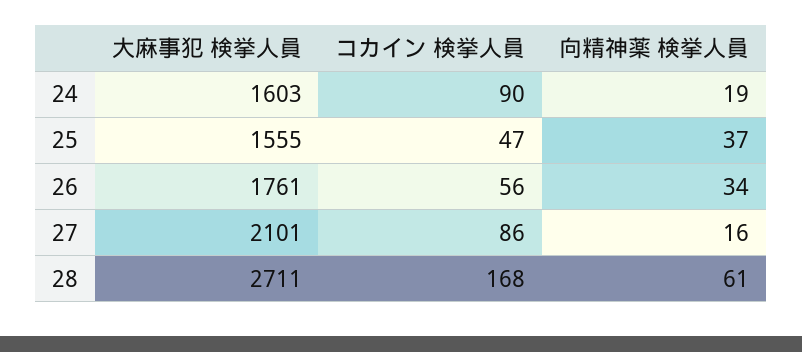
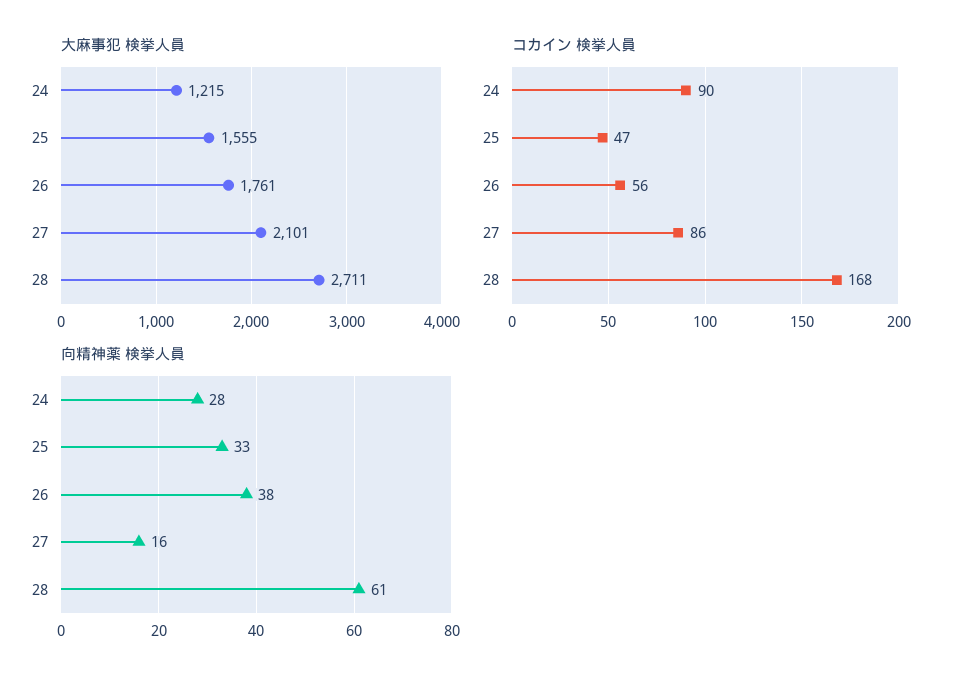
  {
    "大麻事犯 検挙人員": {
-     "24": 1603,
+     "24": 1215,
      "25": 1555,
      "26": 1761,
      "27": 2101,
      "28": 2711
    },
    "コカイン 検挙人員": {
      "24": 90,
      "25": 47,
      "26": 56,
      "27": 86,
      "28": 168
    },
    "向精神薬 検挙人員": {
-     "24": 19,
+     "24": 28,
-     "25": 37,
+     "25": 33,
-     "26": 34,
+     "26": 38,
      "27": 16,
      "28": 61
    }
  }

